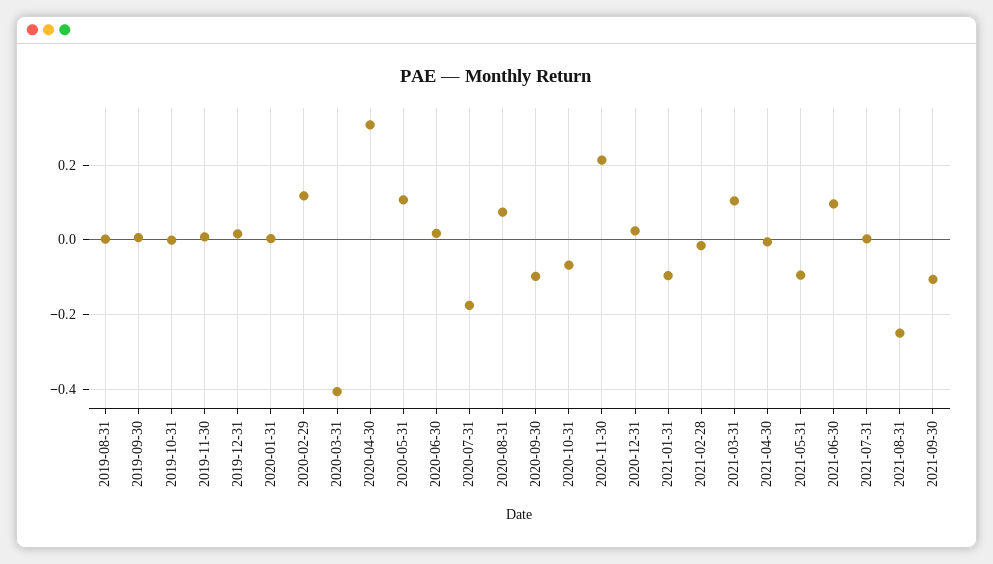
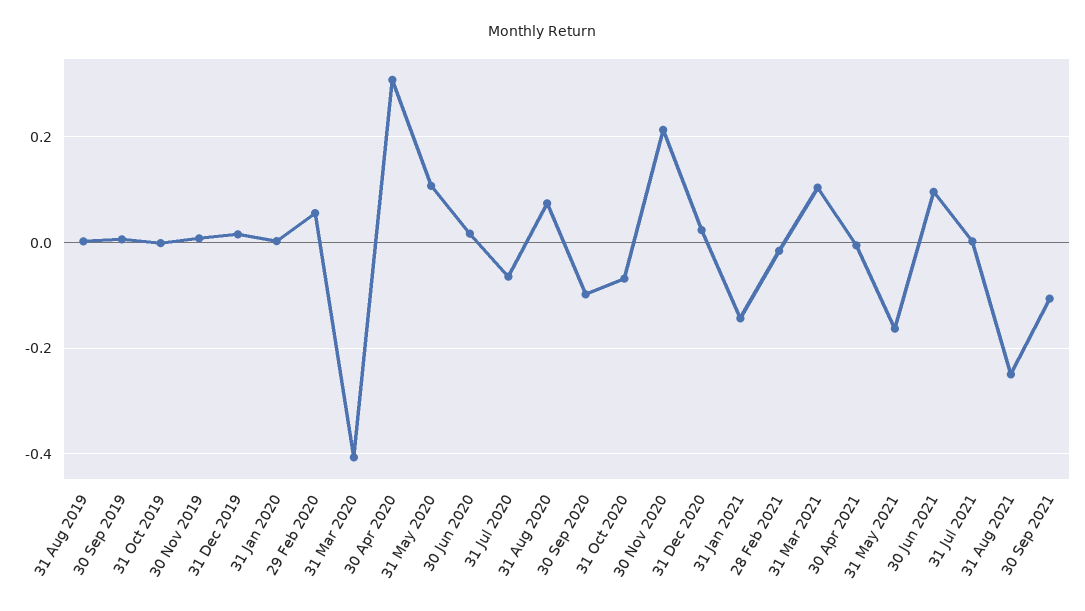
  {
    "2019-08-31": 0,
    "2019-09-30": 0,
    "2019-10-31": 0,
    "2019-11-30": 0,
    "2019-12-31": 0.02,
    "2020-01-31": 0,
-   "2020-02-29": 0.12,
+   "2020-02-29": 0.06,
    "2020-03-31": -0.4,
    "2020-04-30": 0.3,
    "2020-05-31": 0.1,
    "2020-06-30": 0.02,
-   "2020-07-31": -0.18,
+   "2020-07-31": -0.06,
    "2020-08-31": 0.08,
    "2020-09-30": -0.1,
    "2020-10-31": -0.06,
    "2020-11-30": 0.22,
    "2020-12-31": 0.02,
-   "2021-01-31": -0.1,
+   "2021-01-31": -0.14,
    "2021-02-28": -0.02,
    "2021-03-31": 0.1,
    "2021-04-30": 0,
-   "2021-05-31": -0.1,
+   "2021-05-31": -0.16,
    "2021-06-30": 0.1,
    "2021-07-31": 0,
    "2021-08-31": -0.26,
    "2021-09-30": -0.1
  }

